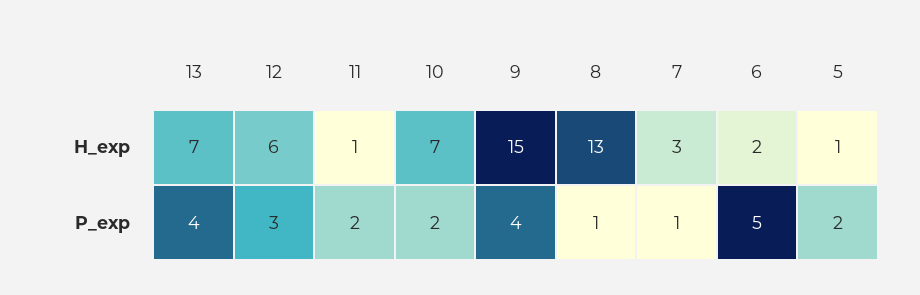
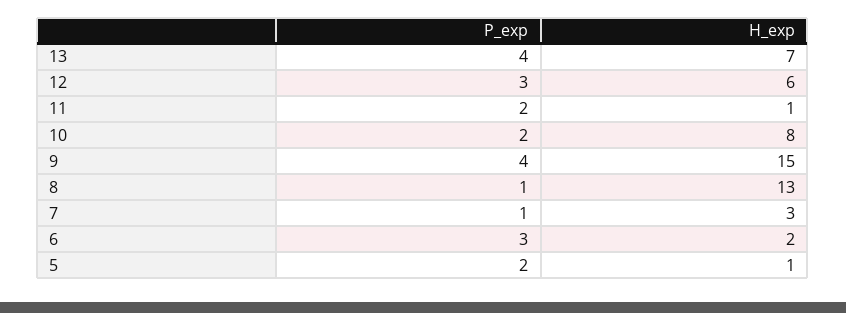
  {
    "13": {
      "H_exp": 7,
      "P_exp": 4
    },
    "12": {
      "H_exp": 6,
      "P_exp": 3
    },
    "11": {
      "H_exp": 1,
      "P_exp": 2
    },
    "10": {
-     "H_exp": 7,
+     "H_exp": 8,
      "P_exp": 2
    },
    "9": {
      "H_exp": 15,
      "P_exp": 4
    },
    "8": {
      "H_exp": 13,
      "P_exp": 1
    },
    "7": {
      "H_exp": 3,
      "P_exp": 1
    },
    "6": {
      "H_exp": 2,
-     "P_exp": 5
+     "P_exp": 3
    },
    "5": {
      "H_exp": 1,
      "P_exp": 2
    }
  }

